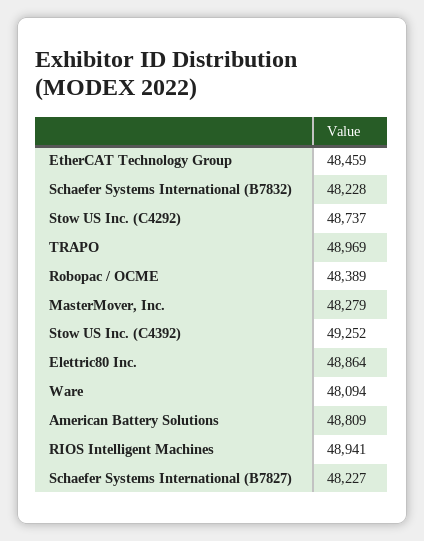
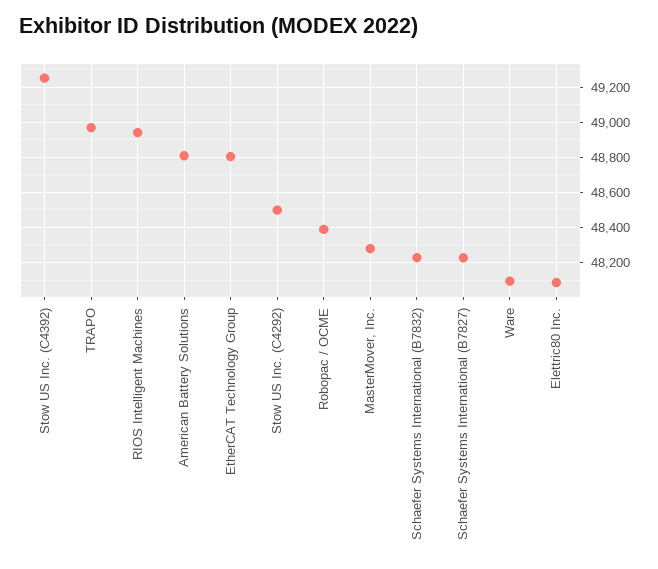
  {
-   "EtherCAT Technology Group": 48459,
+   "EtherCAT Technology Group": 48800,
    "Schaefer Systems International (B7832)": 48228,
-   "Stow US Inc. (C4292)": 48737,
+   "Stow US Inc. (C4292)": 48500,
    "TRAPO": 48969,
    "Robopac / OCME": 48389,
    "MasterMover, Inc.": 48279,
    "Stow US Inc. (C4392)": 49252,
-   "Elettric80 Inc.": 48864,
+   "Elettric80 Inc.": 48100,
    "Ware": 48094,
    "American Battery Solutions": 48809,
    "RIOS Intelligent Machines": 48941,
    "Schaefer Systems International (B7827)": 48227
  }

